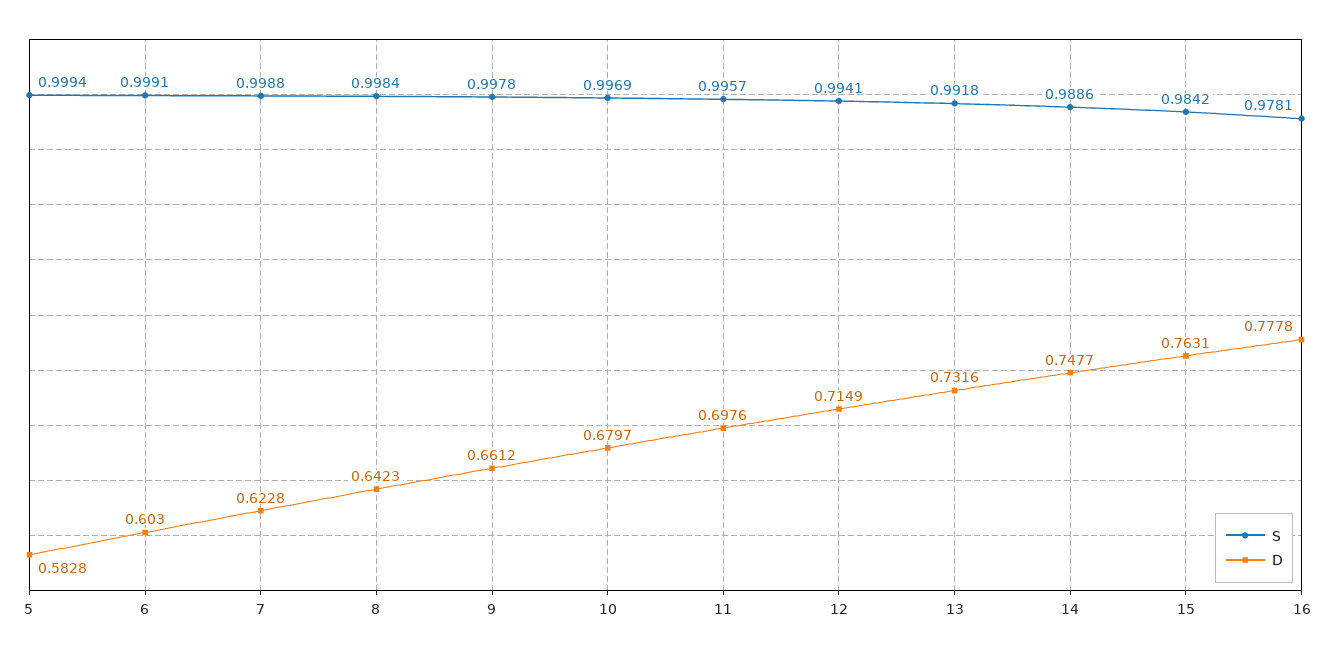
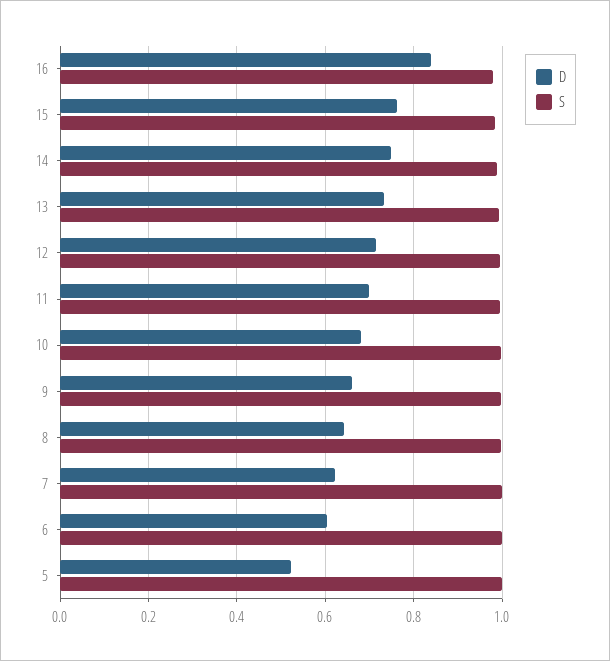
  {
    "S": {
      "5": 0.9994,
      "6": 0.9991,
      "7": 0.9988,
      "8": 0.9984,
      "9": 0.9978,
      "10": 0.9969,
      "11": 0.9957,
      "12": 0.9941,
      "13": 0.9918,
      "14": 0.9886,
      "15": 0.9842,
      "16": 0.9781
    },
    "D": {
-     "5": 0.5828,
+     "5": 0.52,
      "6": 0.603,
      "7": 0.6228,
      "8": 0.6423,
      "9": 0.6612,
      "10": 0.6797,
      "11": 0.6976,
      "12": 0.7149,
      "13": 0.7316,
      "14": 0.7477,
      "15": 0.7631,
-     "16": 0.7778
+     "16": 0.84
    }
  }

